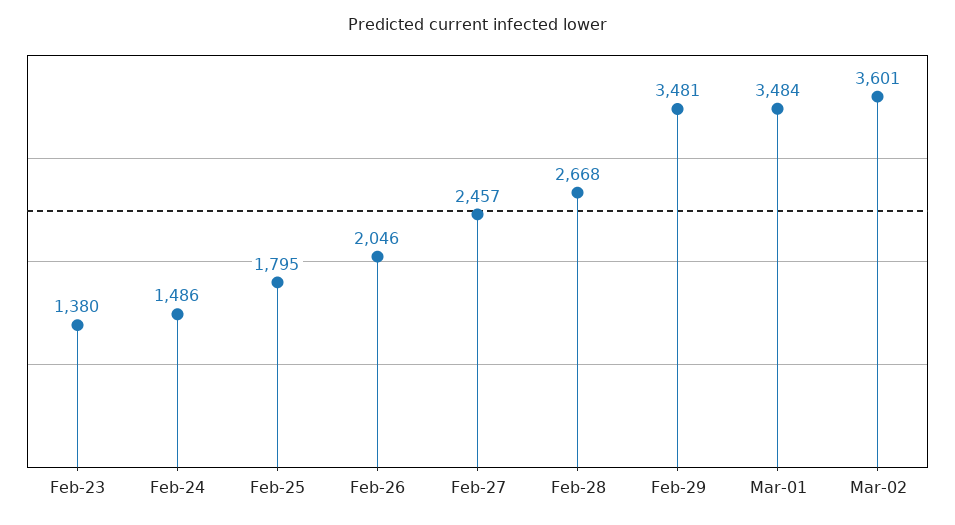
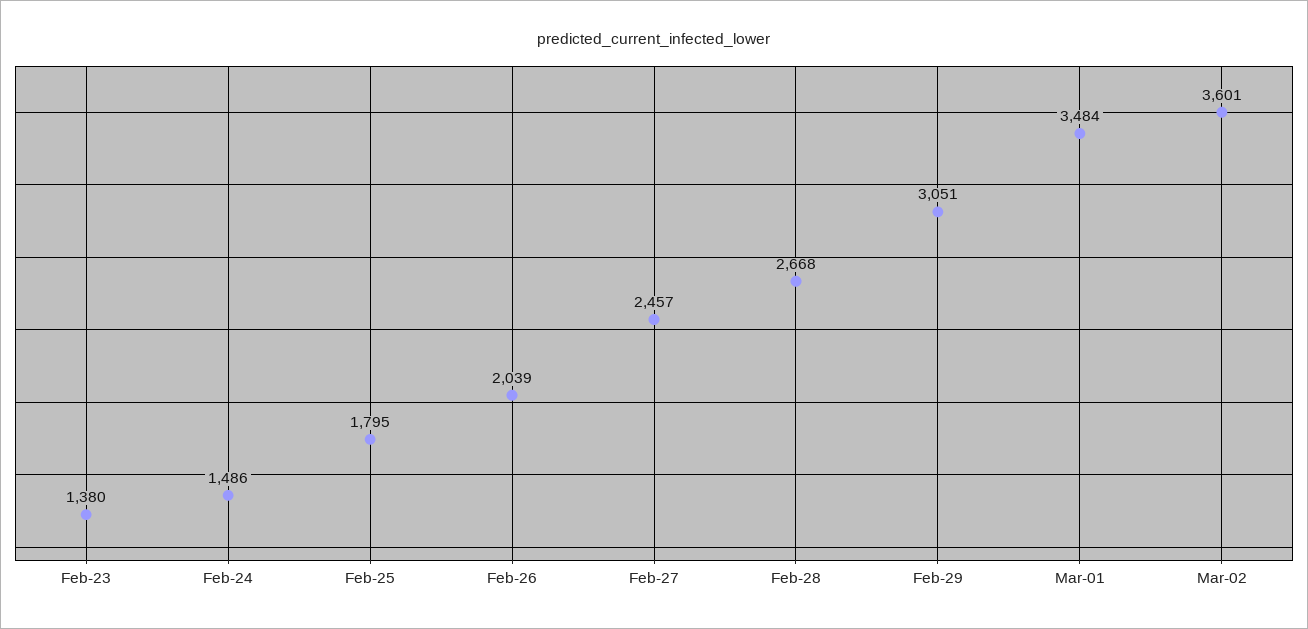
  {
    "Feb-23": 1380,
    "Feb-24": 1486,
    "Feb-25": 1795,
-   "Feb-26": 2046,
+   "Feb-26": 2039,
    "Feb-27": 2457,
    "Feb-28": 2668,
-   "Feb-29": 3481,
+   "Feb-29": 3051,
    "Mar-01": 3484,
    "Mar-02": 3601
  }

